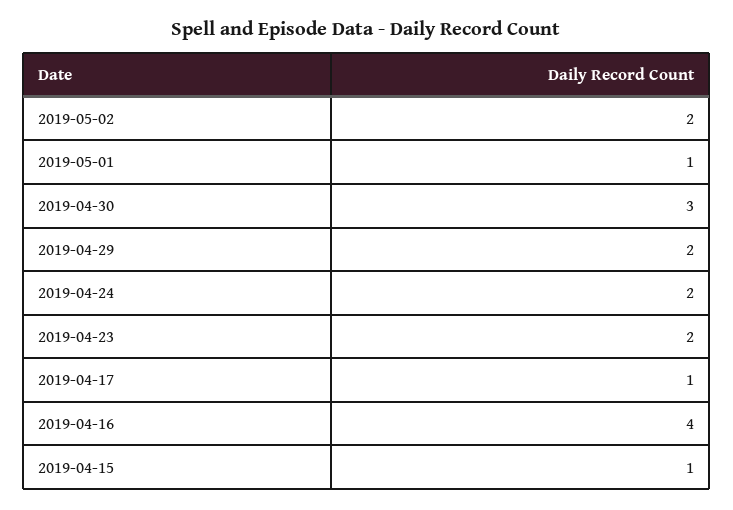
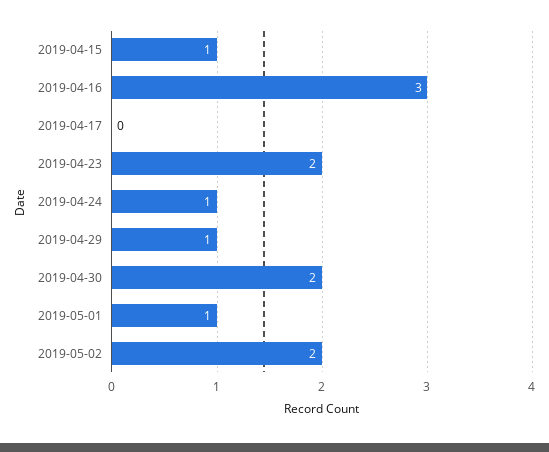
  {
    "2019-05-02": 2,
    "2019-05-01": 1,
-   "2019-04-30": 3,
+   "2019-04-30": 2,
-   "2019-04-29": 2,
+   "2019-04-29": 1,
-   "2019-04-24": 2,
+   "2019-04-24": 1,
    "2019-04-23": 2,
-   "2019-04-17": 1,
+   "2019-04-17": 0,
-   "2019-04-16": 4,
+   "2019-04-16": 3,
    "2019-04-15": 1
  }

